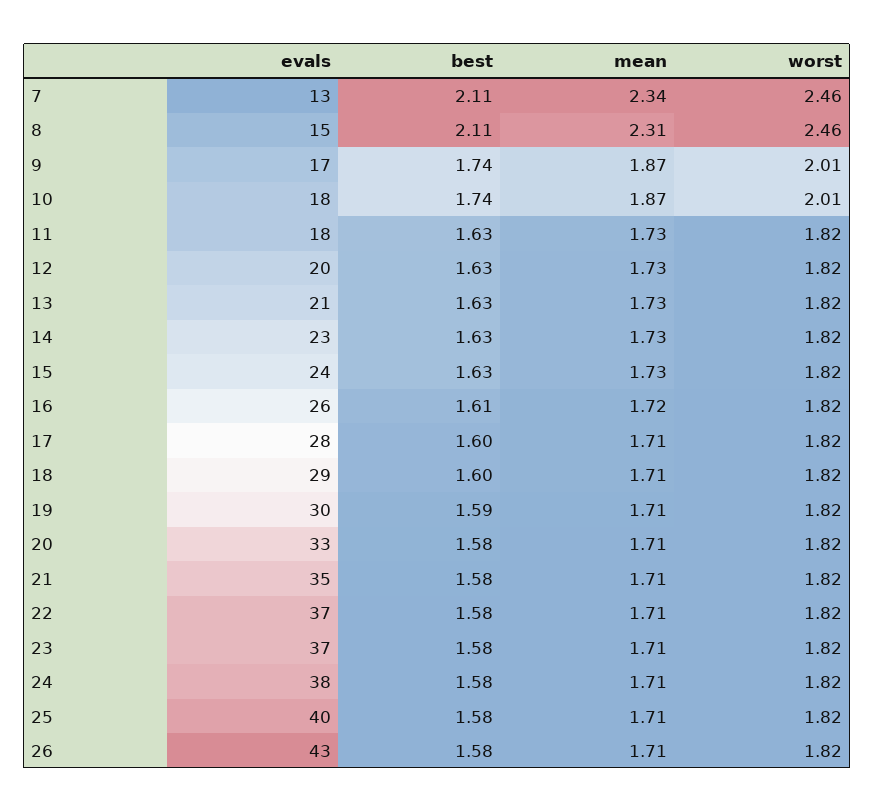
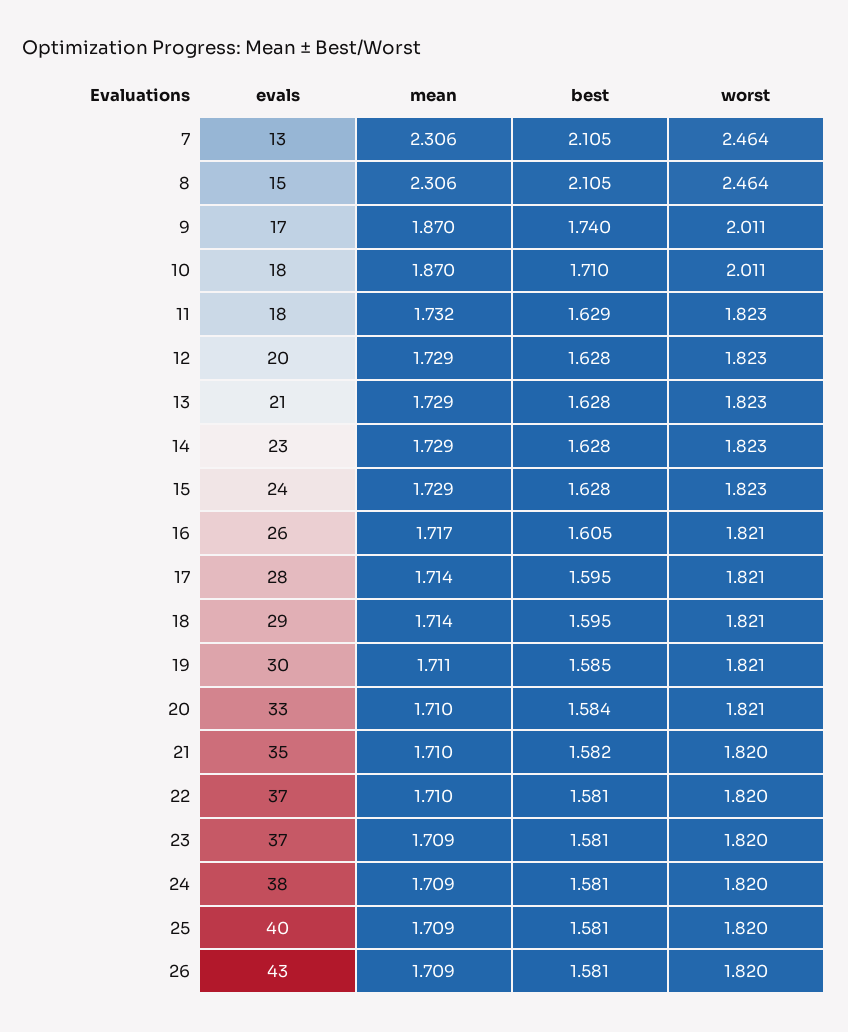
  {
    "evals": {
      "7": 13,
      "8": 15,
      "9": 17,
      "10": 18,
      "11": 18,
      "12": 20,
      "13": 21,
      "14": 23,
      "15": 24,
      "16": 26,
      "17": 28,
      "18": 29,
      "19": 30,
      "20": 33,
      "21": 35,
      "22": 37,
      "23": 37,
      "24": 38,
      "25": 40,
      "26": 43
    },
    "best": {
      "7": 2.105,
      "8": 2.105,
      "9": 1.74,
-     "10": 1.74,
+     "10": 1.71,
      "11": 1.629,
      "12": 1.628,
      "13": 1.628,
      "14": 1.628,
      "15": 1.628,
      "16": 1.605,
      "17": 1.595,
      "18": 1.595,
      "19": 1.585,
      "20": 1.584,
      "21": 1.582,
      "22": 1.581,
      "23": 1.581,
      "24": 1.581,
      "25": 1.581,
      "26": 1.581
    },
    "mean": {
-     "7": 2.34,
+     "7": 2.306,
      "8": 2.306,
      "9": 1.87,
      "10": 1.87,
      "11": 1.732,
      "12": 1.729,
      "13": 1.729,
      "14": 1.729,
      "15": 1.729,
      "16": 1.717,
      "17": 1.714,
      "18": 1.714,
      "19": 1.711,
      "20": 1.71,
      "21": 1.71,
      "22": 1.71,
      "23": 1.709,
      "24": 1.709,
      "25": 1.709,
      "26": 1.709
    },
    "worst": {
      "7": 2.464,
      "8": 2.464,
      "9": 2.011,
      "10": 2.011,
      "11": 1.823,
      "12": 1.823,
      "13": 1.823,
      "14": 1.823,
      "15": 1.823,
      "16": 1.821,
      "17": 1.821,
      "18": 1.821,
      "19": 1.821,
      "20": 1.821,
      "21": 1.82,
      "22": 1.82,
      "23": 1.82,
      "24": 1.82,
      "25": 1.82,
      "26": 1.82
    }
  }

